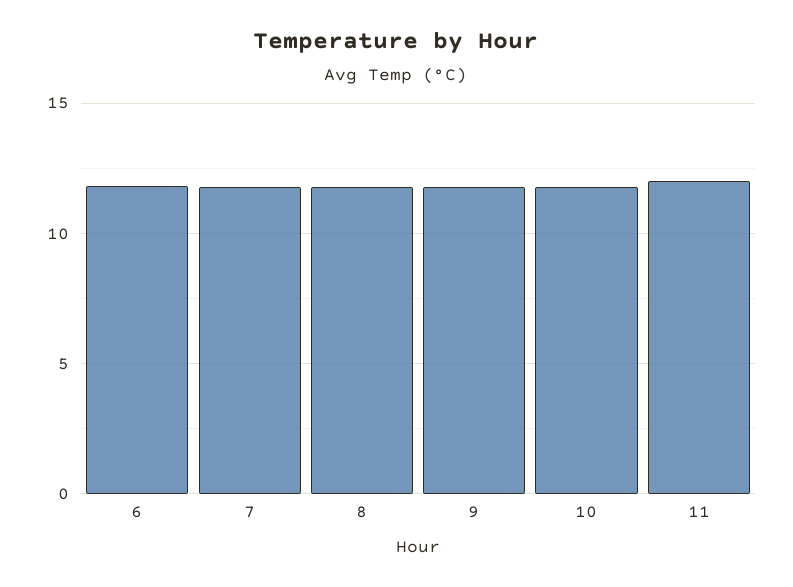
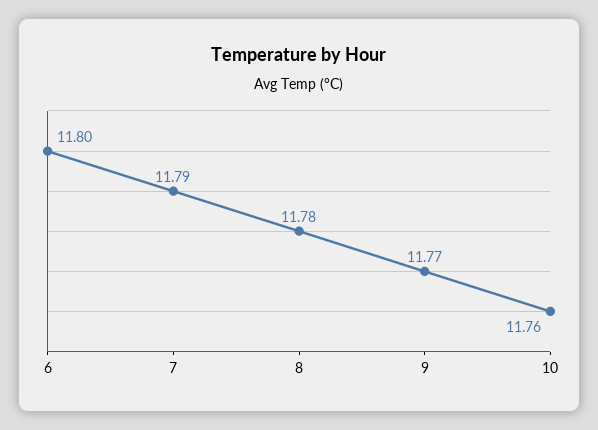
  {
    "6": 11.8,
    "7": 11.79,
    "8": 11.78,
    "9": 11.77,
-   "10": 11.76,
+   "10": 11.76
-   "11": 12
  }

